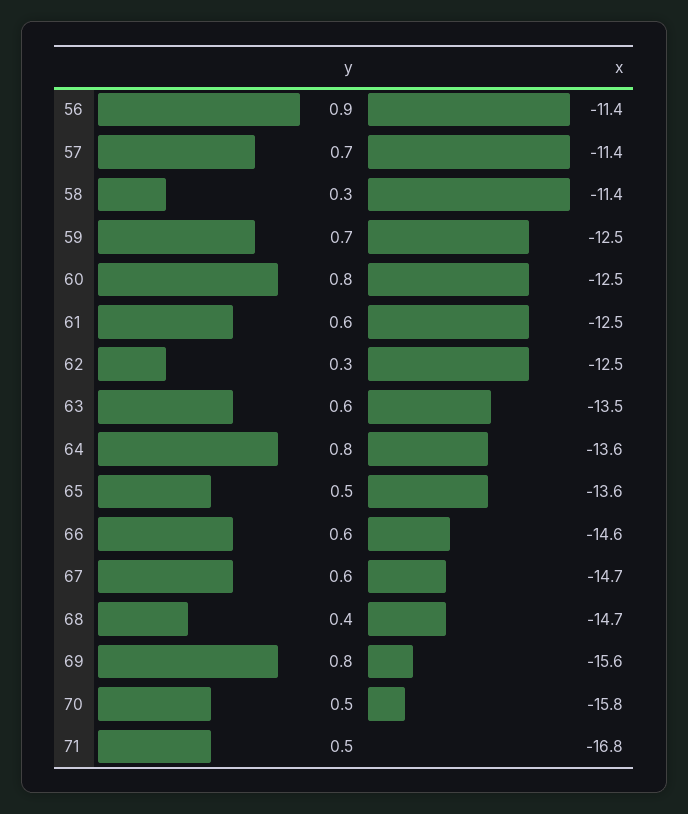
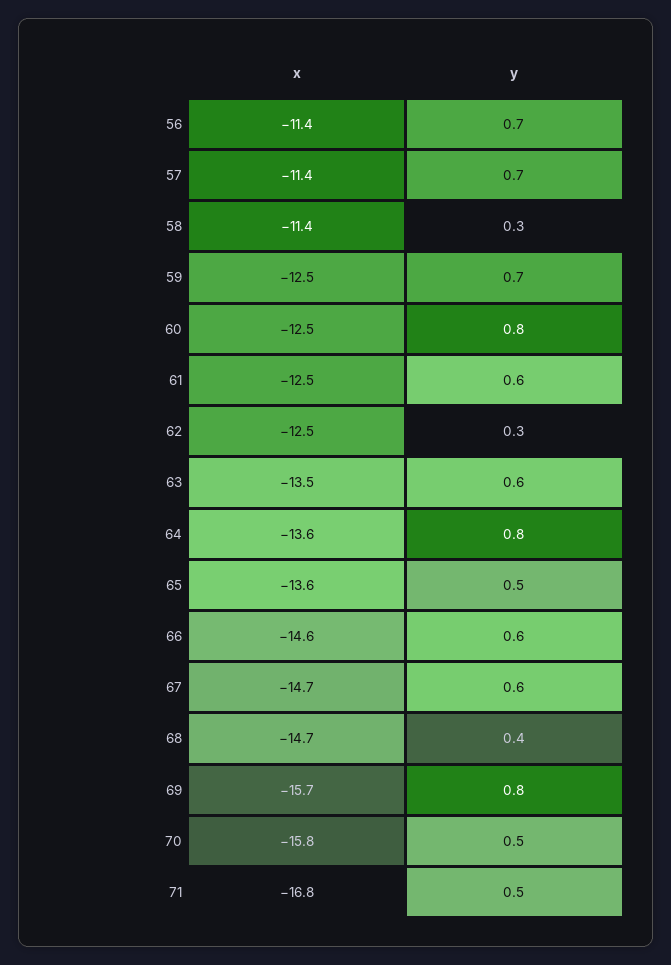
  {
    "y": {
-     "56": 0.9,
+     "56": 0.7,
      "57": 0.7,
      "58": 0.3,
      "59": 0.7,
      "60": 0.8,
      "61": 0.6,
      "62": 0.3,
      "63": 0.6,
      "64": 0.8,
      "65": 0.5,
      "66": 0.6,
      "67": 0.6,
      "68": 0.4,
      "69": 0.8,
      "70": 0.5,
      "71": 0.5
    },
    "x": {
      "56": -11.4,
      "57": -11.4,
      "58": -11.4,
      "59": -12.5,
      "60": -12.5,
      "61": -12.5,
      "62": -12.5,
      "63": -13.5,
      "64": -13.6,
      "65": -13.6,
      "66": -14.6,
      "67": -14.7,
      "68": -14.7,
-     "69": -15.6,
+     "69": -15.7,
      "70": -15.8,
      "71": -16.8
    }
  }

